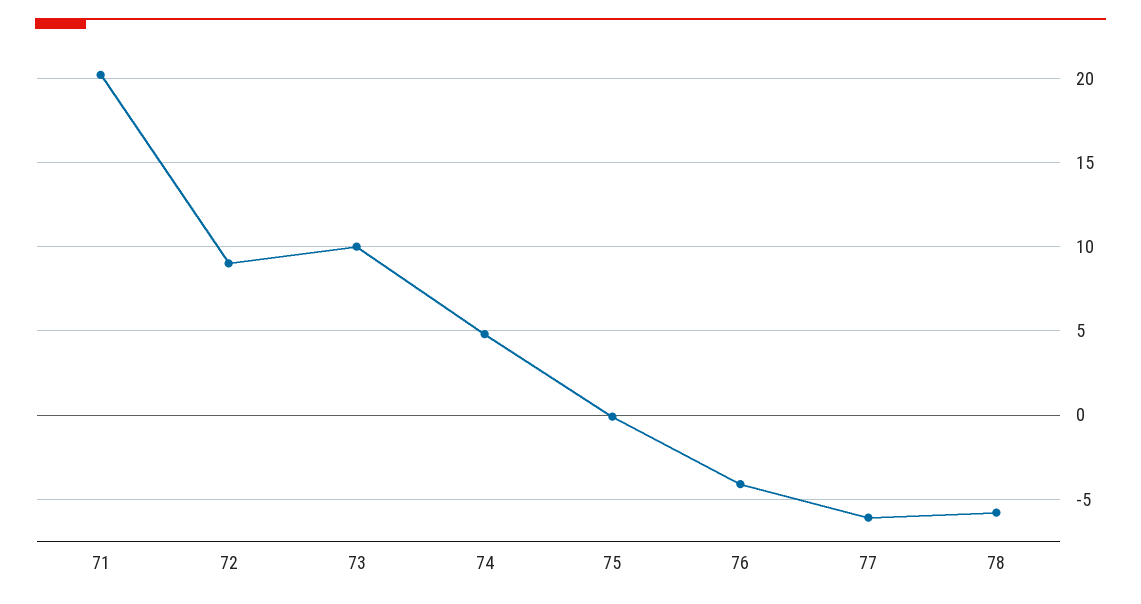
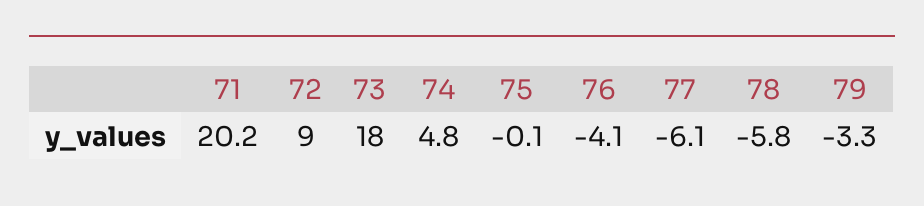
  {
    "71": 20.2,
    "72": 9,
-   "73": 10,
+   "73": 18,
    "74": 4.8,
    "75": -0.1,
    "76": -4.1,
    "77": -6.1,
-   "78": -5.8
+   "78": -5.8,
+   "79": -3.3
  }

